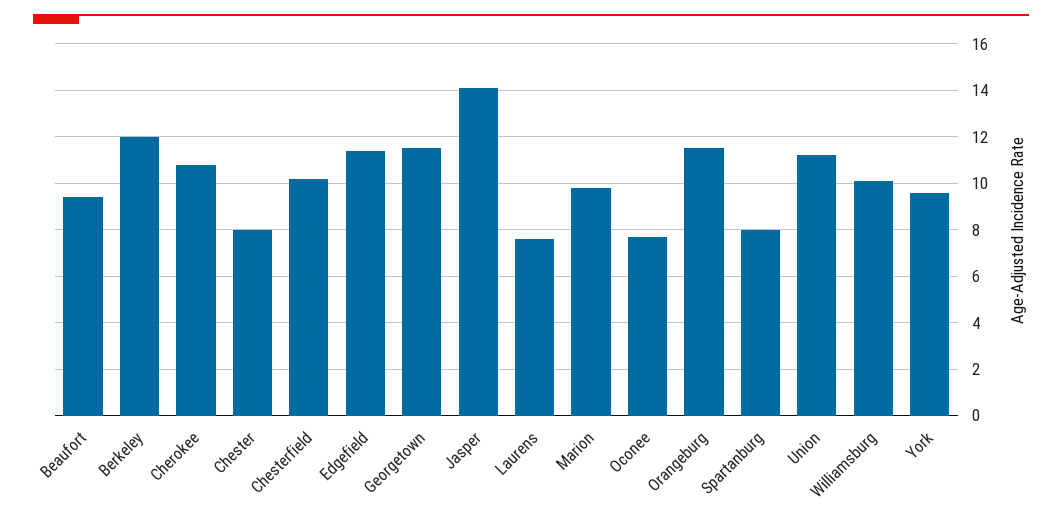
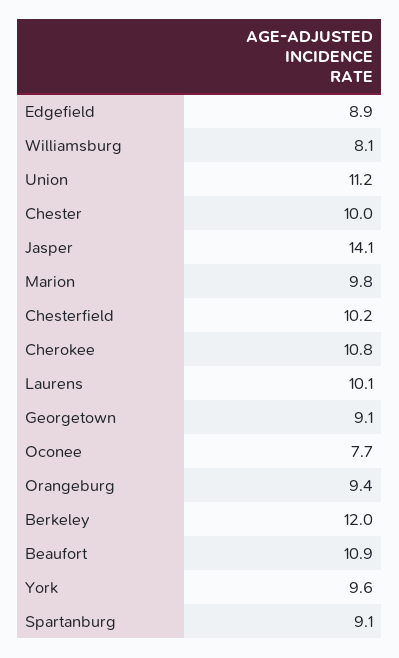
  {
-   "Beaufort": 9.5,
+   "Beaufort": 10.9,
    "Berkeley": 12,
    "Cherokee": 10.8,
-   "Chester": 8,
+   "Chester": 10,
    "Chesterfield": 10.2,
-   "Edgefield": 11.5,
+   "Edgefield": 8.9,
-   "Georgetown": 11.5,
+   "Georgetown": 9.1,
    "Jasper": 14.1,
-   "Laurens": 7.5,
+   "Laurens": 10.1,
    "Marion": 9.8,
    "Oconee": 7.7,
-   "Orangeburg": 11.5,
+   "Orangeburg": 9.4,
-   "Spartanburg": 8,
+   "Spartanburg": 9.1,
    "Union": 11.2,
-   "Williamsburg": 10,
+   "Williamsburg": 8.1,
    "York": 9.6
  }

